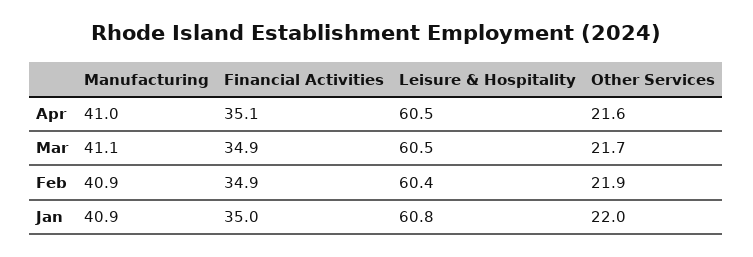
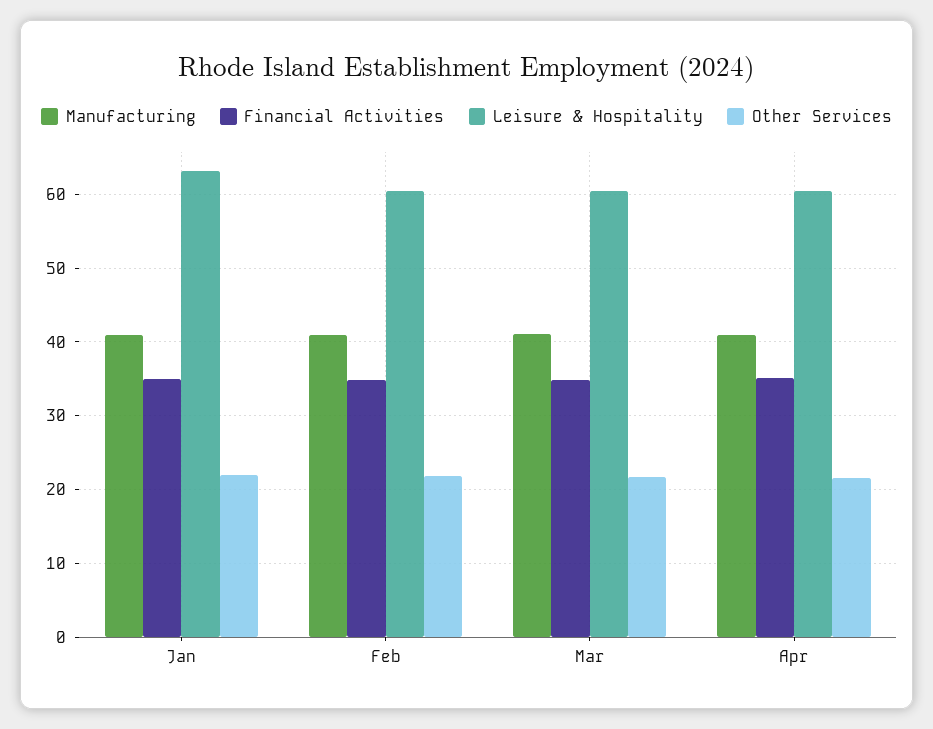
  {
    "Manufacturing": {
      "Apr": 41,
      "Mar": 41.1,
      "Feb": 40.9,
      "Jan": 40.9
    },
    "Financial Activities": {
      "Apr": 35.1,
      "Mar": 34.9,
      "Feb": 34.9,
      "Jan": 35
    },
    "Leisure & Hospitality": {
      "Apr": 60.5,
      "Mar": 60.5,
      "Feb": 60.4,
-     "Jan": 60.8
+     "Jan": 63
    },
    "Other Services": {
      "Apr": 21.6,
      "Mar": 21.7,
      "Feb": 21.9,
      "Jan": 22
    }
  }

